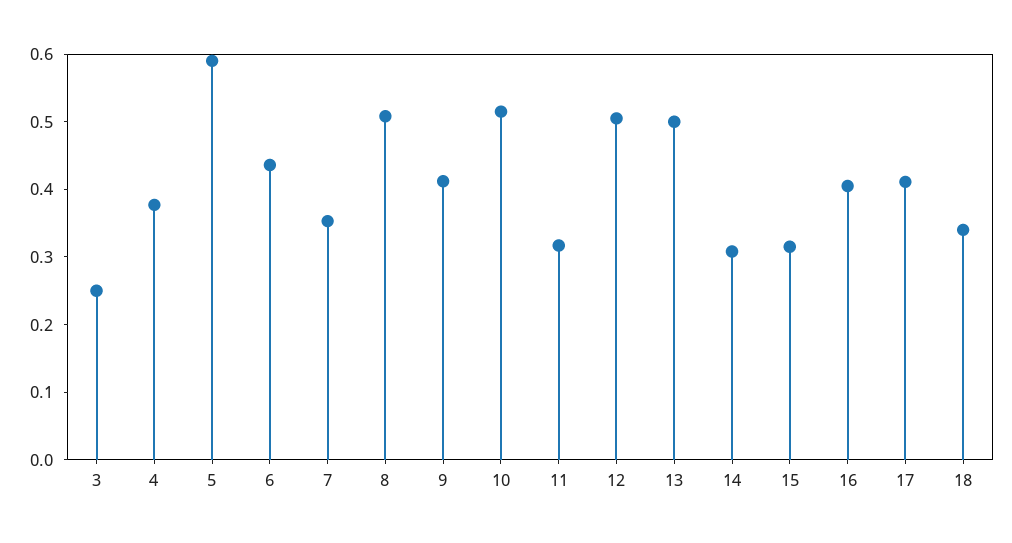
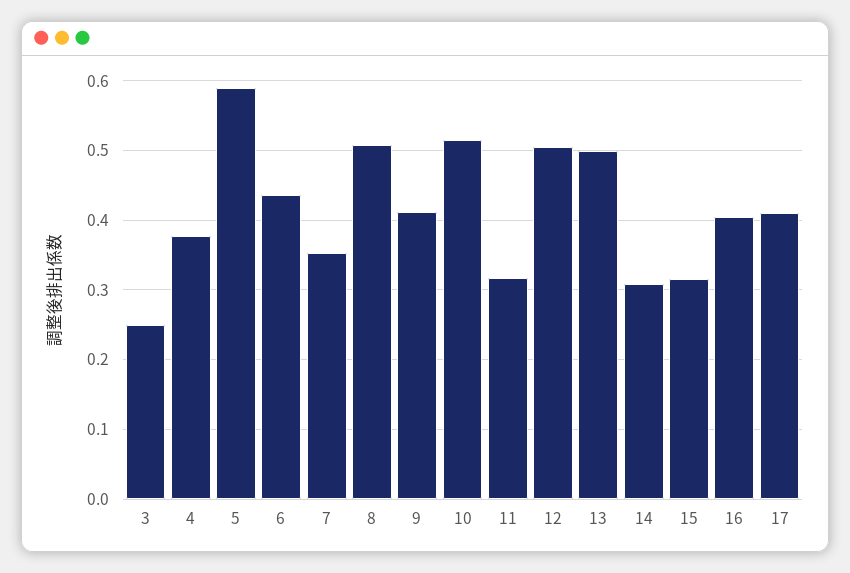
  {
    "3": 0.25,
    "4": 0.38,
    "5": 0.59,
    "6": 0.44,
    "7": 0.35,
    "8": 0.51,
    "9": 0.41,
    "10": 0.52,
    "11": 0.32,
    "12": 0.51,
    "13": 0.5,
    "14": 0.31,
    "15": 0.32,
    "16": 0.41,
-   "17": 0.41,
+   "17": 0.41
-   "18": 0.34
  }

